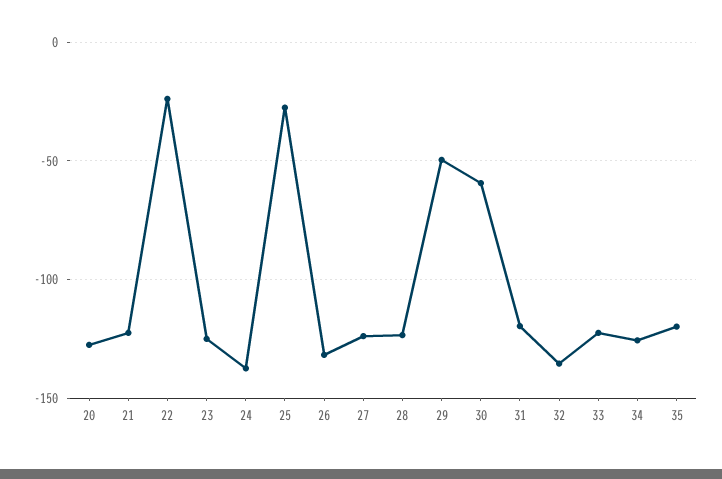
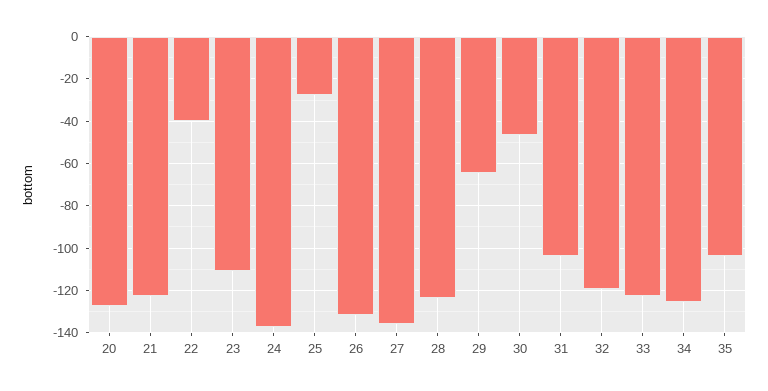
  {
    "20": -130,
    "21": -125,
-   "22": -25,
+   "22": -40,
-   "23": -125,
+   "23": -110,
    "24": -140,
    "25": -30,
    "26": -130,
-   "27": -125,
+   "27": -135,
    "28": -125,
-   "29": -50,
+   "29": -65,
-   "30": -60,
+   "30": -45,
-   "31": -120,
+   "31": -105,
-   "32": -135,
+   "32": -120,
    "33": -125,
    "34": -125,
-   "35": -120
+   "35": -105
  }

